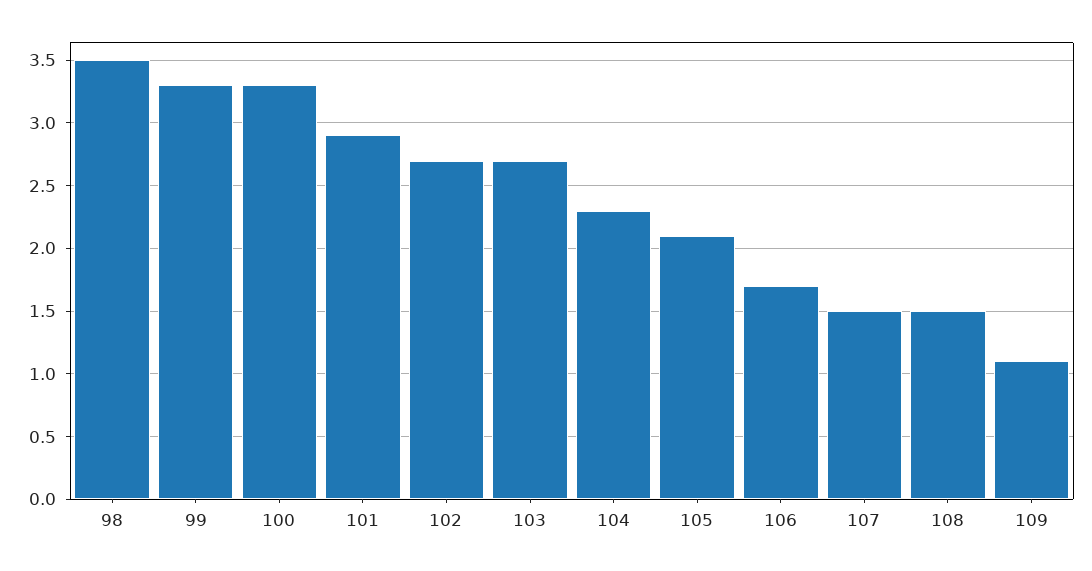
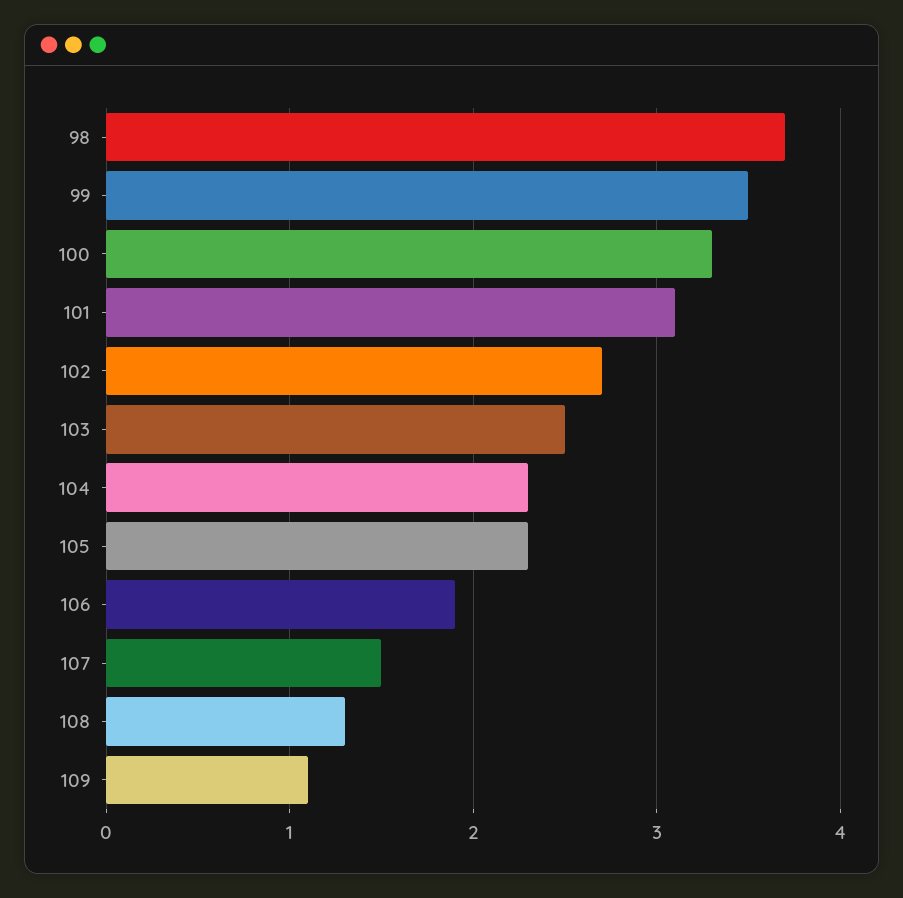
  {
-   "98": 3.5,
+   "98": 3.7,
-   "99": 3.3,
+   "99": 3.5,
    "100": 3.3,
-   "101": 2.9,
+   "101": 3.1,
    "102": 2.7,
-   "103": 2.7,
+   "103": 2.5,
    "104": 2.3,
-   "105": 2.1,
+   "105": 2.3,
-   "106": 1.7,
+   "106": 1.9,
    "107": 1.5,
-   "108": 1.5,
+   "108": 1.3,
    "109": 1.1
  }

